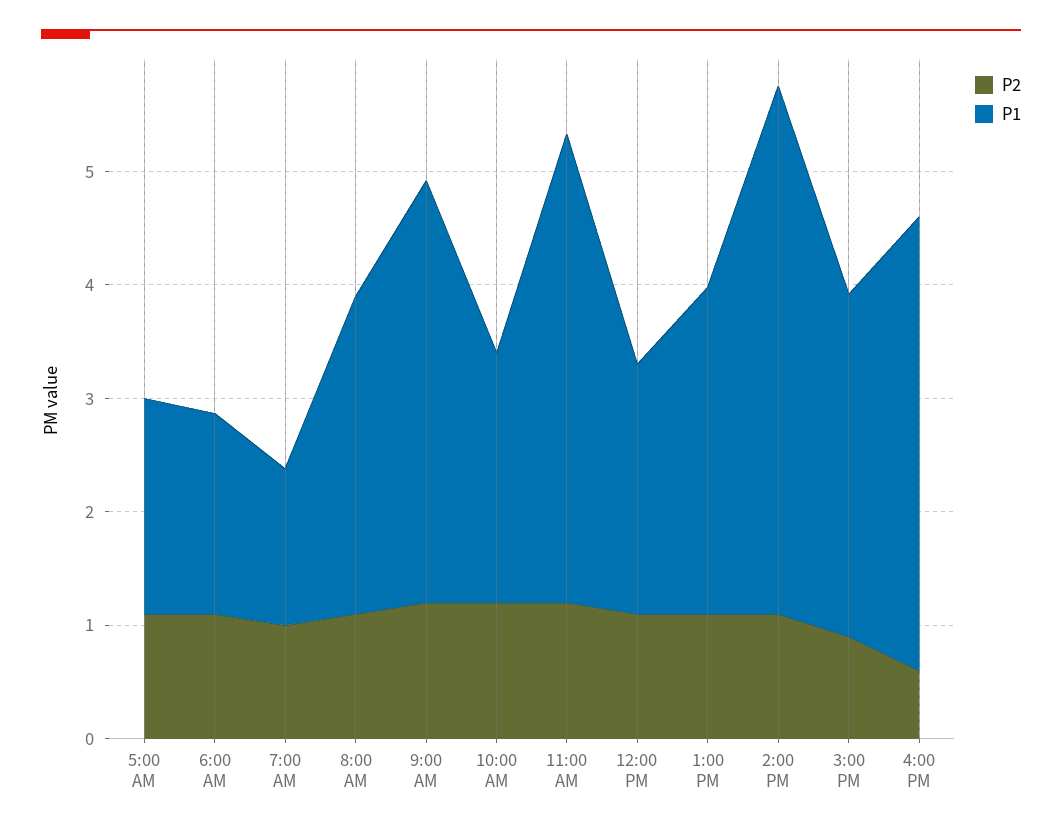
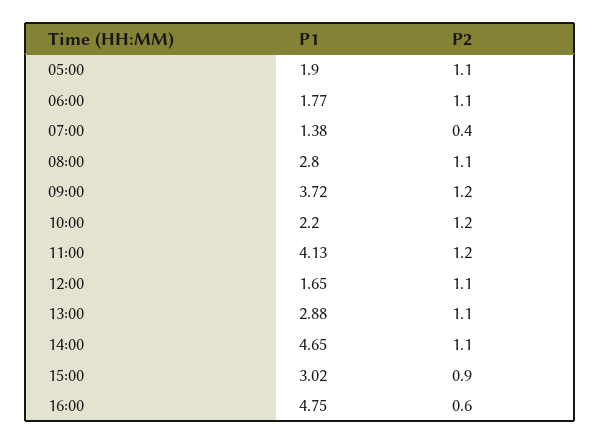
  {
    "P2": {
      "5:00 AM": 1.1,
      "6:00 AM": 1.1,
-     "7:00 AM": 1,
+     "7:00 AM": 0.4,
      "8:00 AM": 1.1,
      "9:00 AM": 1.2,
      "10:00 AM": 1.2,
      "11:00 AM": 1.2,
      "12:00 PM": 1.1,
      "1:00 PM": 1.1,
      "2:00 PM": 1.1,
      "3:00 PM": 0.9,
      "4:00 PM": 0.6
    },
    "P1": {
      "5:00 AM": 1.9,
      "6:00 AM": 1.77,
      "7:00 AM": 1.38,
      "8:00 AM": 2.8,
      "9:00 AM": 3.72,
      "10:00 AM": 2.2,
      "11:00 AM": 4.13,
-     "12:00 PM": 2.2,
+     "12:00 PM": 1.65,
      "1:00 PM": 2.88,
      "2:00 PM": 4.65,
      "3:00 PM": 3.02,
-     "4:00 PM": 4
+     "4:00 PM": 4.75
    }
  }

